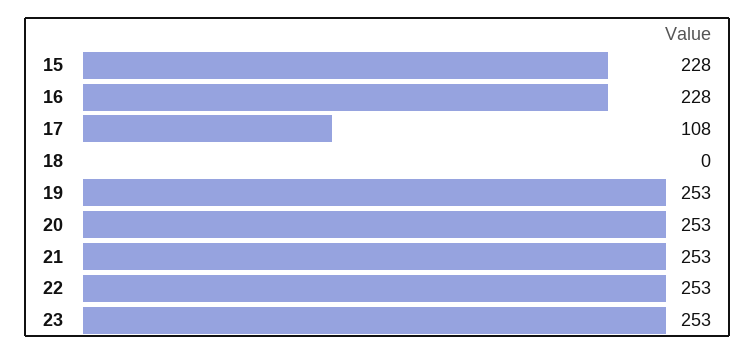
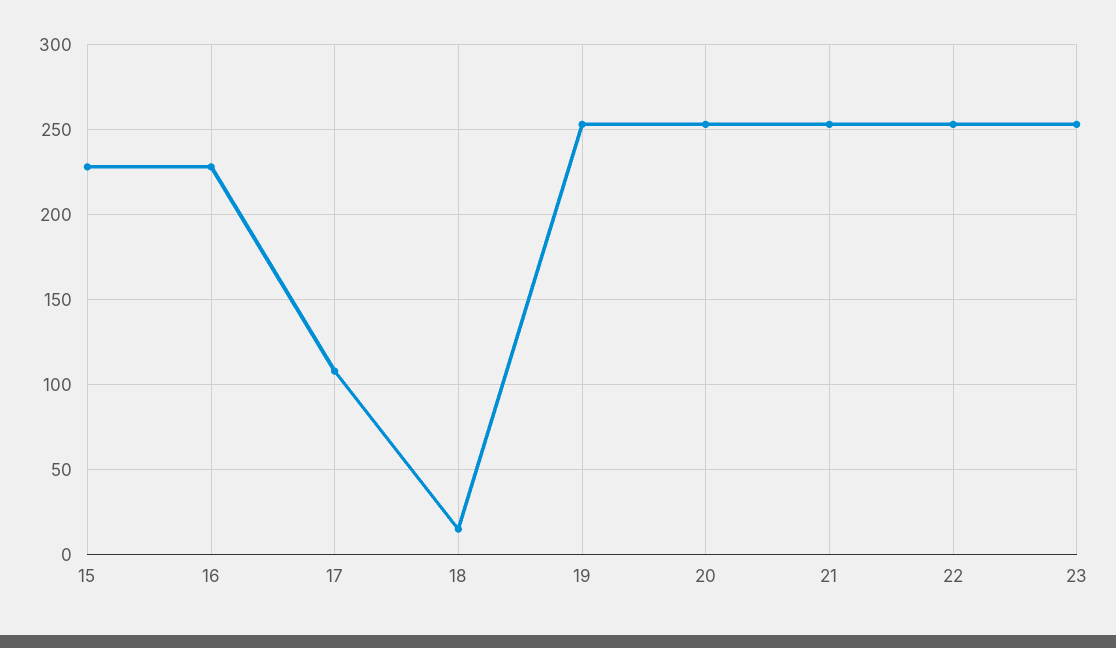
  {
    "15": 228,
    "16": 228,
    "17": 108,
-   "18": 0,
+   "18": 15,
    "19": 253,
    "20": 253,
    "21": 253,
    "22": 253,
    "23": 253
  }

